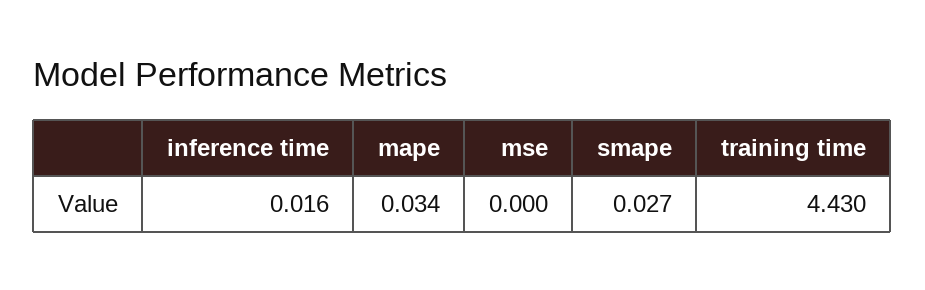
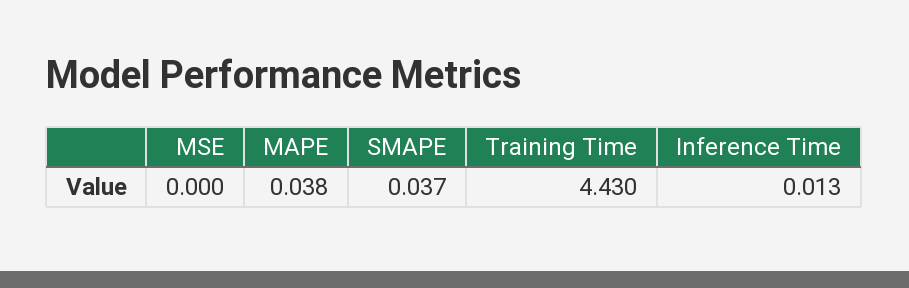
  {
-   "inference time": 0.016,
+   "inference time": 0.013,
-   "mape": 0.034,
+   "mape": 0.038,
    "mse": 0,
-   "smape": 0.027,
+   "smape": 0.037,
    "training time": 4.43
  }

